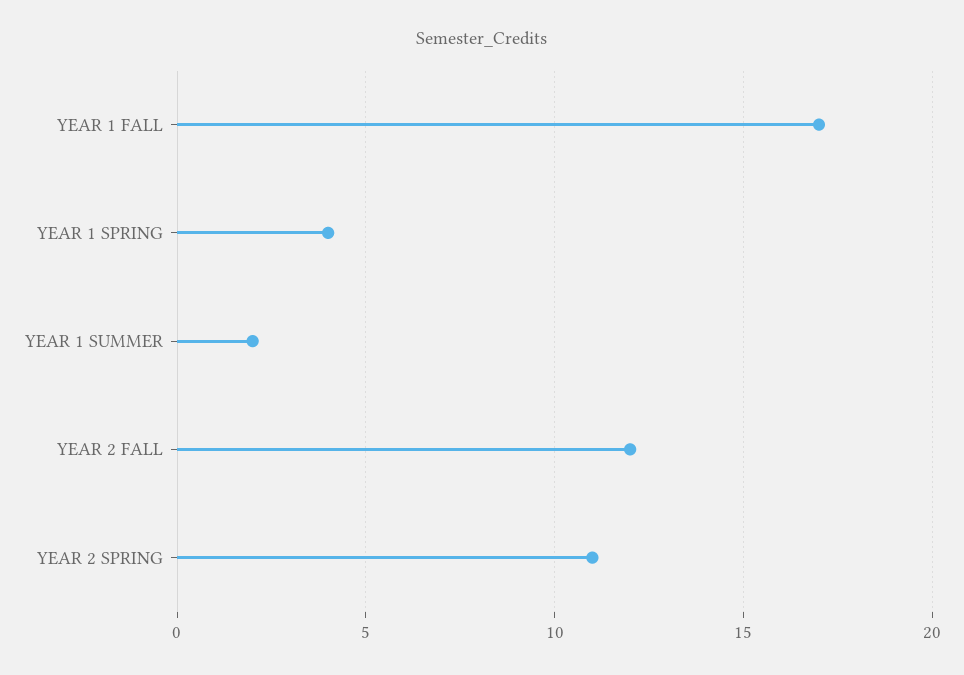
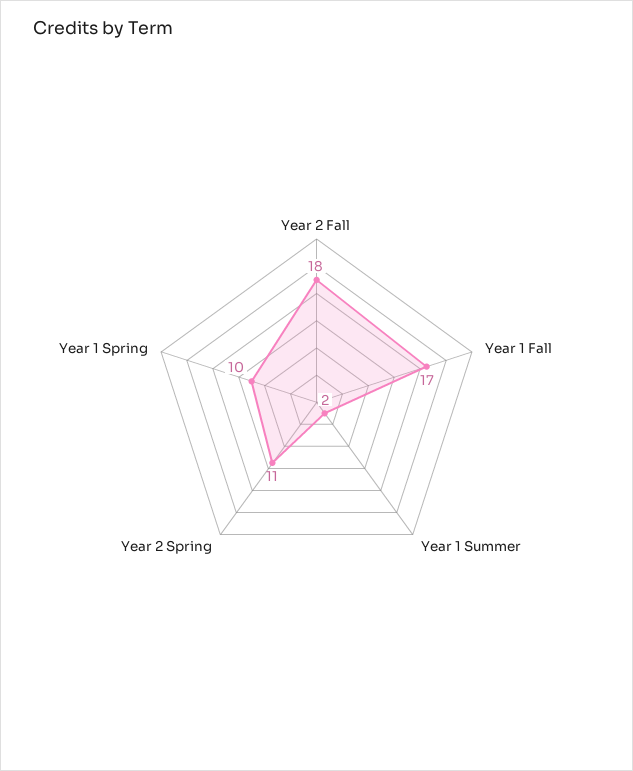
  {
    "YEAR 1 FALL": 17,
-   "YEAR 1 SPRING": 4,
+   "YEAR 1 SPRING": 10,
    "YEAR 1 SUMMER": 2,
-   "YEAR 2 FALL": 12,
+   "YEAR 2 FALL": 18,
    "YEAR 2 SPRING": 11
  }

